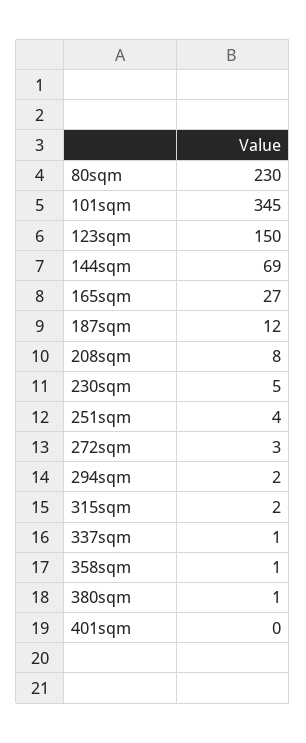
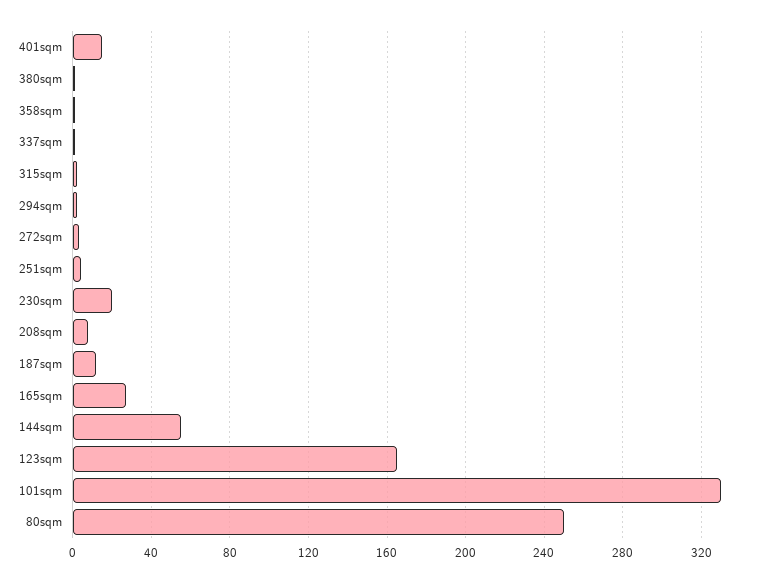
  {
-   "80sqm": 230,
+   "80sqm": 250,
-   "101sqm": 345,
+   "101sqm": 330,
-   "123sqm": 150,
+   "123sqm": 165,
-   "144sqm": 69,
+   "144sqm": 55,
    "165sqm": 27,
    "187sqm": 12,
    "208sqm": 8,
-   "230sqm": 5,
+   "230sqm": 20,
    "251sqm": 4,
    "272sqm": 3,
    "294sqm": 2,
    "315sqm": 2,
    "337sqm": 1,
    "358sqm": 1,
    "380sqm": 1,
-   "401sqm": 0
+   "401sqm": 15
  }

